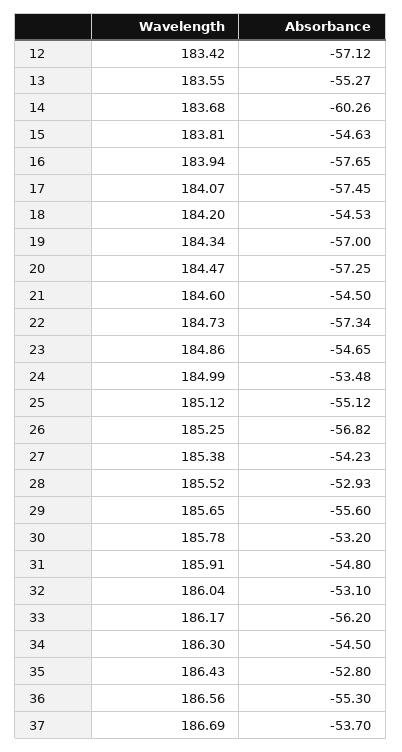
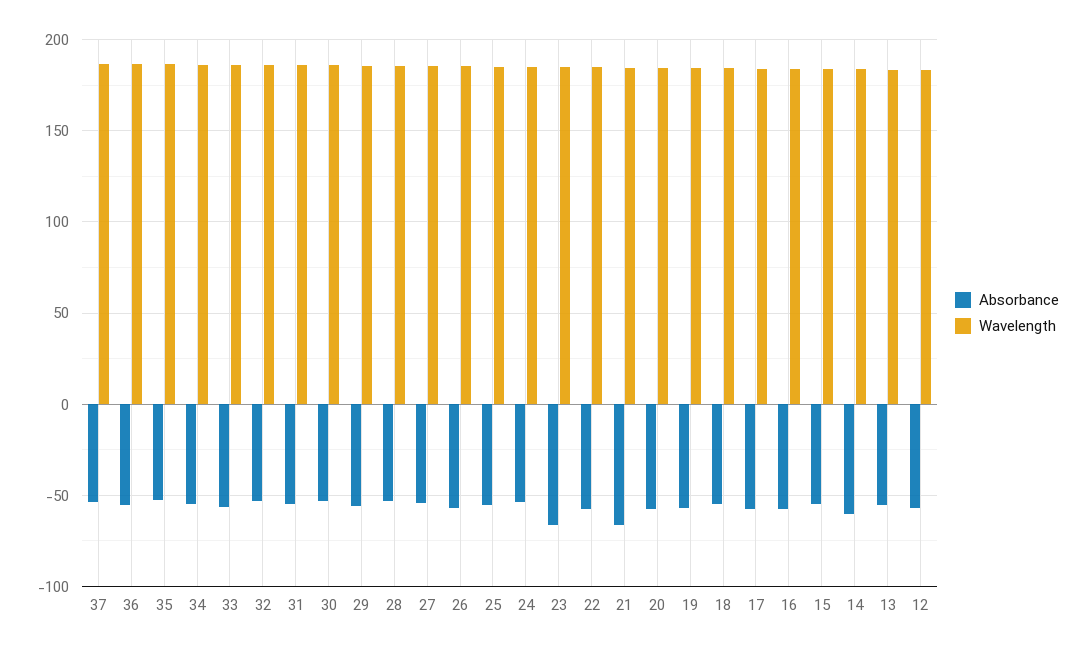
  {
    "Wavelength": {
      "12": 183.42,
      "13": 183.55,
      "14": 183.68,
      "15": 183.81,
      "16": 183.94,
      "17": 184.07,
      "18": 184.2,
      "19": 184.34,
      "20": 184.47,
      "21": 184.6,
      "22": 184.73,
      "23": 184.86,
      "24": 184.99,
      "25": 185.12,
      "26": 185.25,
      "27": 185.38,
      "28": 185.52,
      "29": 185.65,
      "30": 185.78,
      "31": 185.91,
      "32": 186.04,
      "33": 186.17,
      "34": 186.3,
      "35": 186.43,
      "36": 186.56,
      "37": 186.69
    },
    "Absorbance": {
      "12": -57.12,
      "13": -55.27,
      "14": -60.26,
      "15": -54.63,
      "16": -57.65,
      "17": -57.45,
      "18": -54.53,
      "19": -57,
      "20": -57.25,
-     "21": -54.5,
+     "21": -65,
      "22": -57.34,
-     "23": -54.65,
+     "23": -65,
      "24": -53.48,
      "25": -55.12,
      "26": -56.82,
      "27": -54.23,
      "28": -52.93,
      "29": -55.6,
      "30": -53.2,
      "31": -54.8,
      "32": -53.1,
      "33": -56.2,
      "34": -54.5,
      "35": -52.8,
      "36": -55.3,
      "37": -53.7
    }
  }

